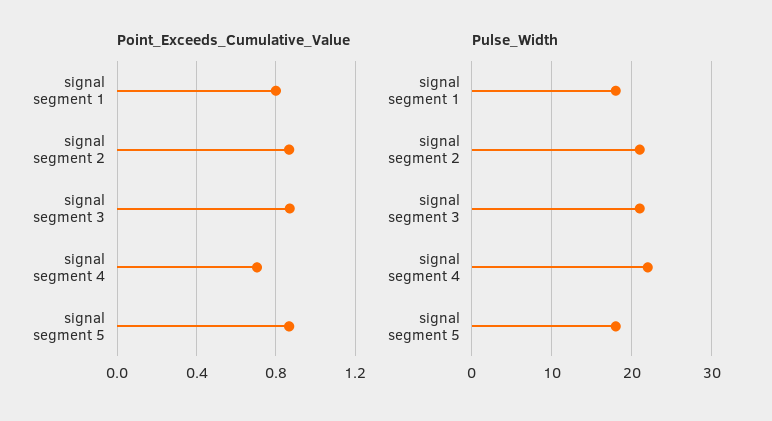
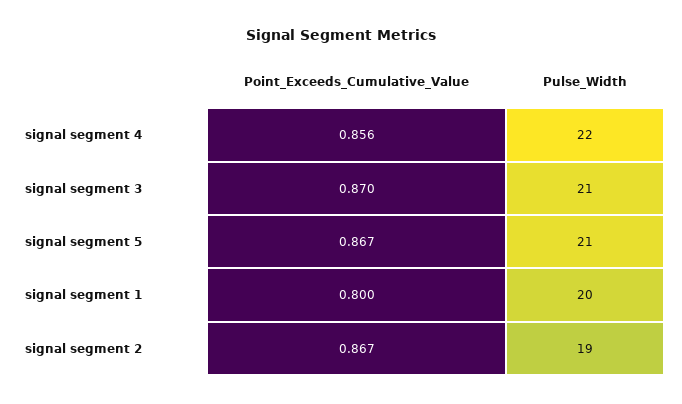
  {
    "Point_Exceeds_Cumulative_Value": {
      "signal segment 1": 0.8,
      "signal segment 2": 0.867,
      "signal segment 3": 0.87,
-     "signal segment 4": 0.7,
+     "signal segment 4": 0.856,
      "signal segment 5": 0.867
    },
    "Pulse_Width": {
-     "signal segment 1": 18,
+     "signal segment 1": 20,
-     "signal segment 2": 21,
+     "signal segment 2": 19,
      "signal segment 3": 21,
      "signal segment 4": 22,
-     "signal segment 5": 18
+     "signal segment 5": 21
    }
  }

